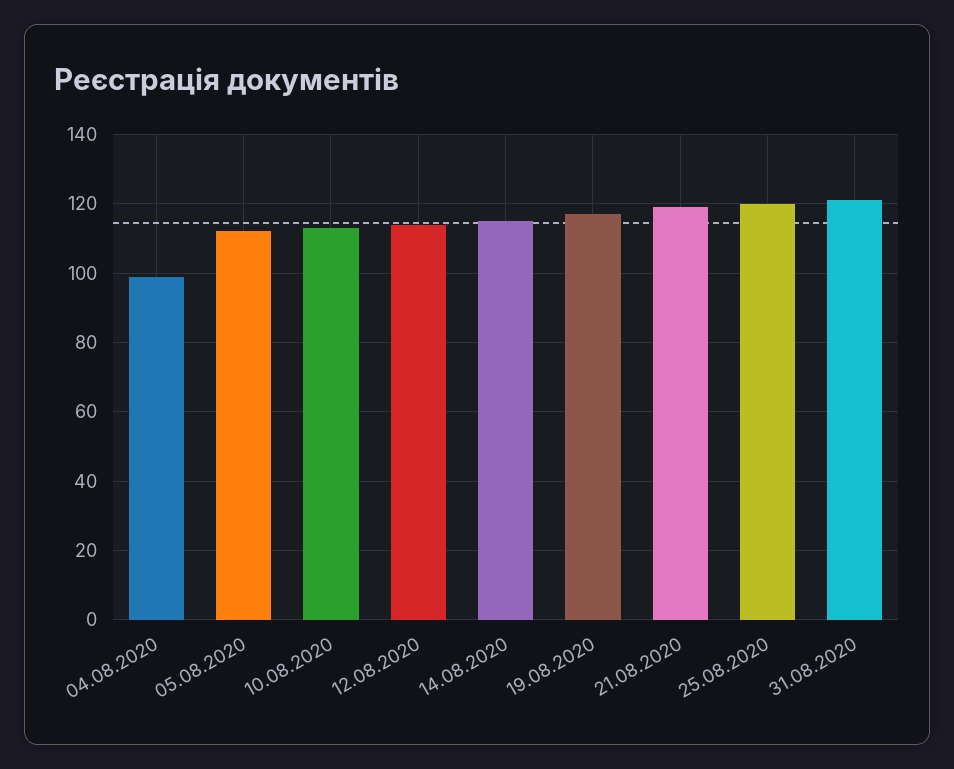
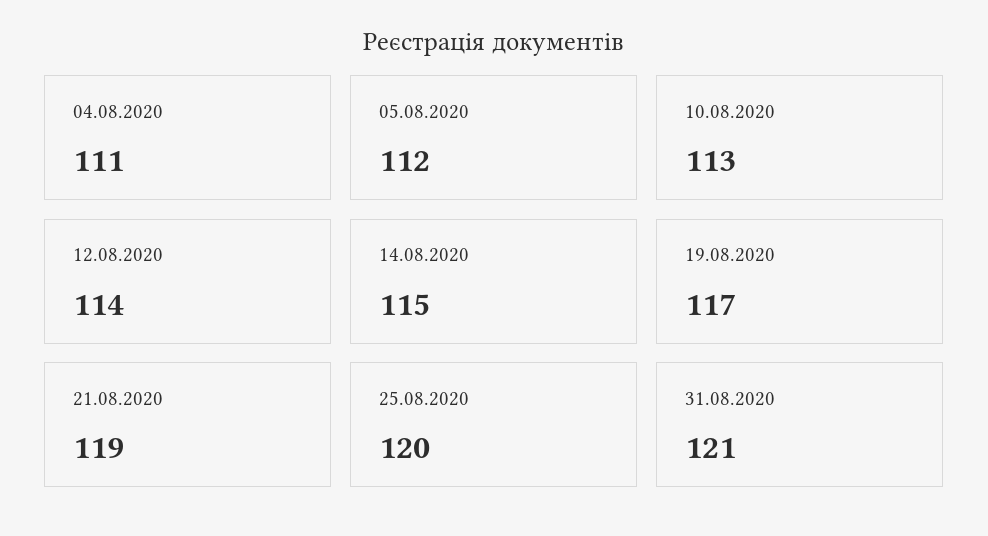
  {
-   "04.08.2020": 100,
+   "04.08.2020": 111,
    "05.08.2020": 112,
    "10.08.2020": 113,
    "12.08.2020": 114,
    "14.08.2020": 115,
    "19.08.2020": 117,
    "21.08.2020": 119,
    "25.08.2020": 120,
    "31.08.2020": 121
  }

